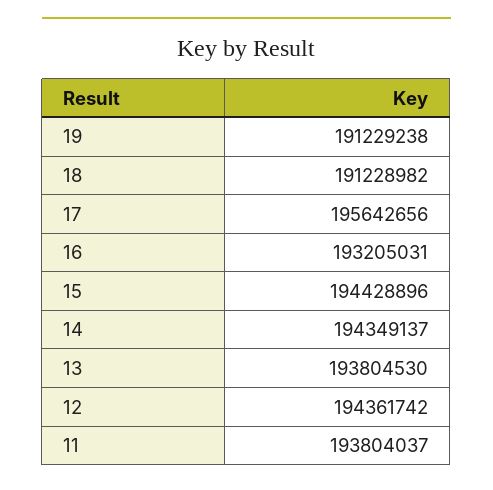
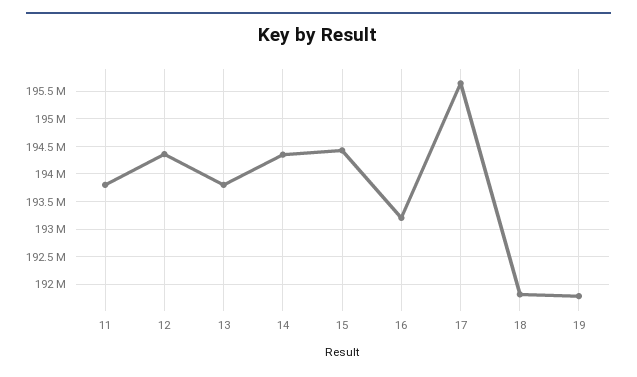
  {
-   "19": 191229238,
+   "19": 191750000,
-   "18": 191228982,
+   "18": 191750000,
    "17": 195642656,
    "16": 193205031,
    "15": 194428896,
    "14": 194349137,
    "13": 193804530,
    "12": 194361742,
    "11": 193804037
  }

